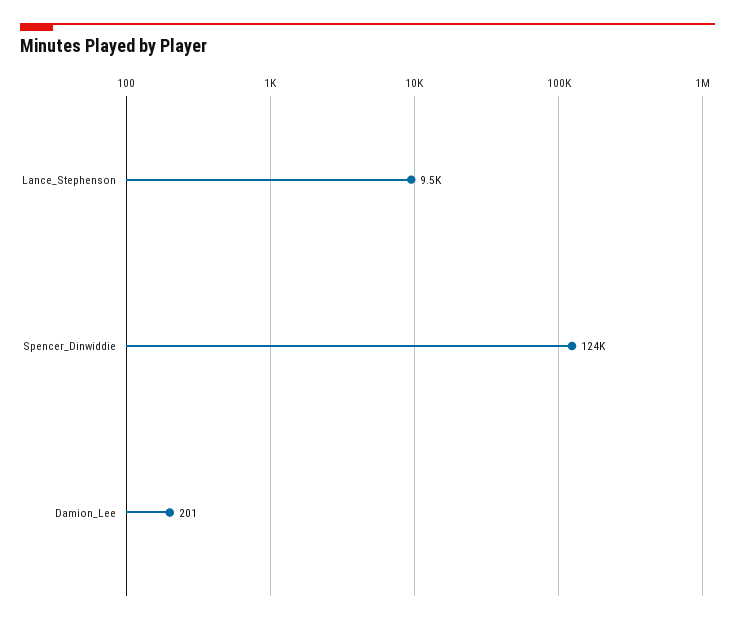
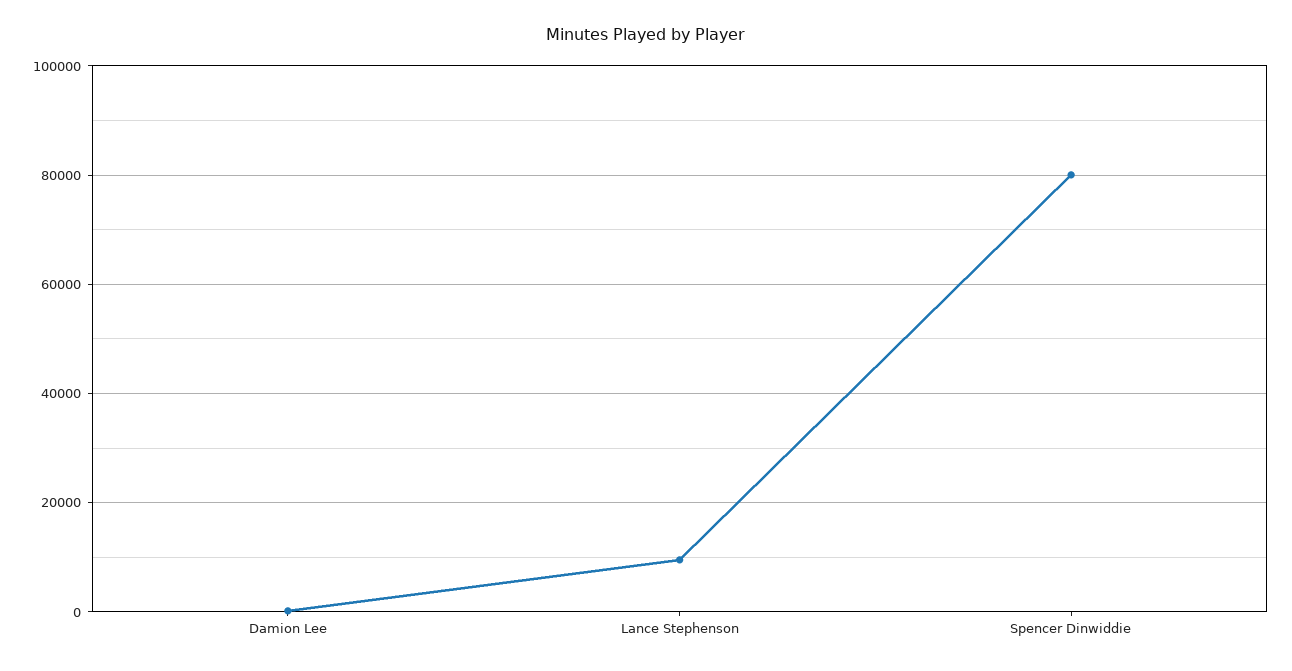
  {
    "Lance_Stephenson": 9500,
-   "Spencer_Dinwiddie": 124000,
+   "Spencer_Dinwiddie": 80000,
    "Damion_Lee": 201
  }

